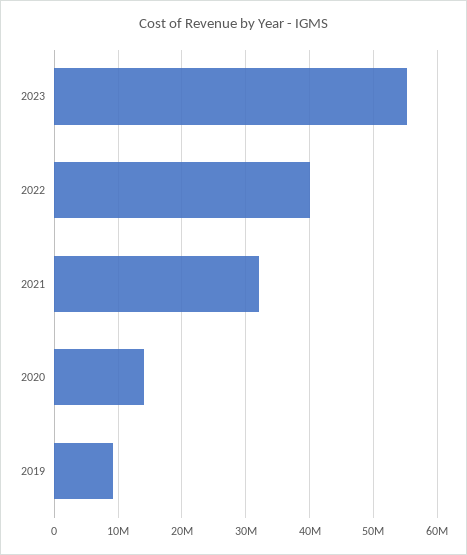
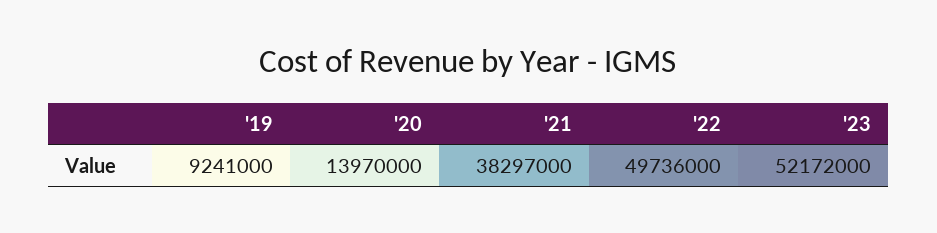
  {
-   "2023": 55000000,
+   "2023": 52172000,
-   "2022": 40000000,
+   "2022": 49736000,
-   "2021": 32000000,
+   "2021": 38297000,
    "2020": 13970000,
    "2019": 9241000
  }

